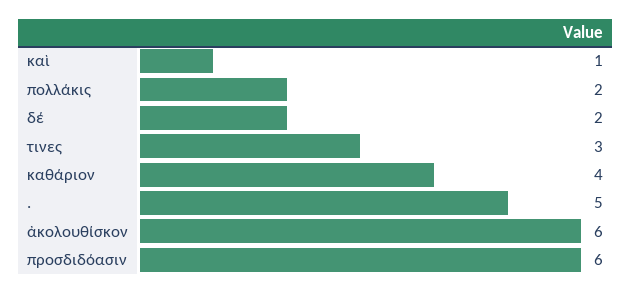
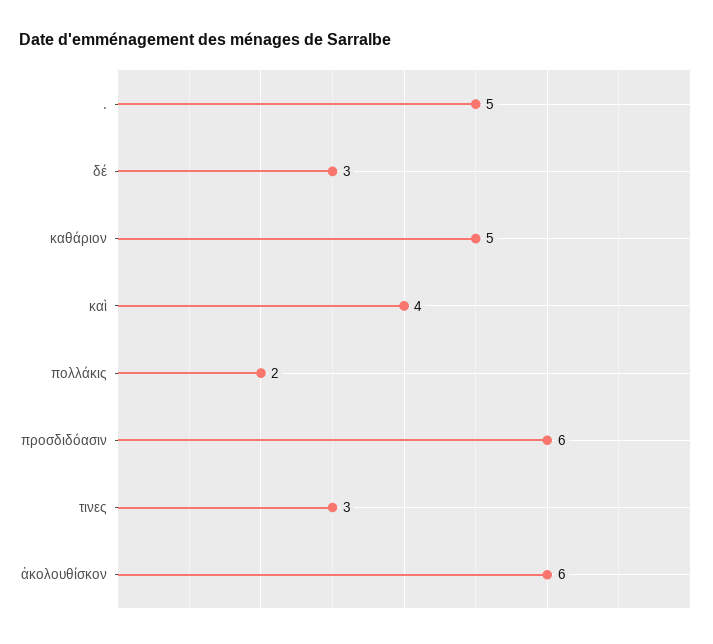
  {
-   "καὶ": 1,
+   "καὶ": 4,
    "πολλάκις": 2,
-   "δέ": 2,
+   "δέ": 3,
    "τινες": 3,
-   "καθάριον": 4,
+   "καθάριον": 5,
    ".": 5,
    "ἀκολουθίσκον": 6,
    "προσδιδόασιν": 6
  }

